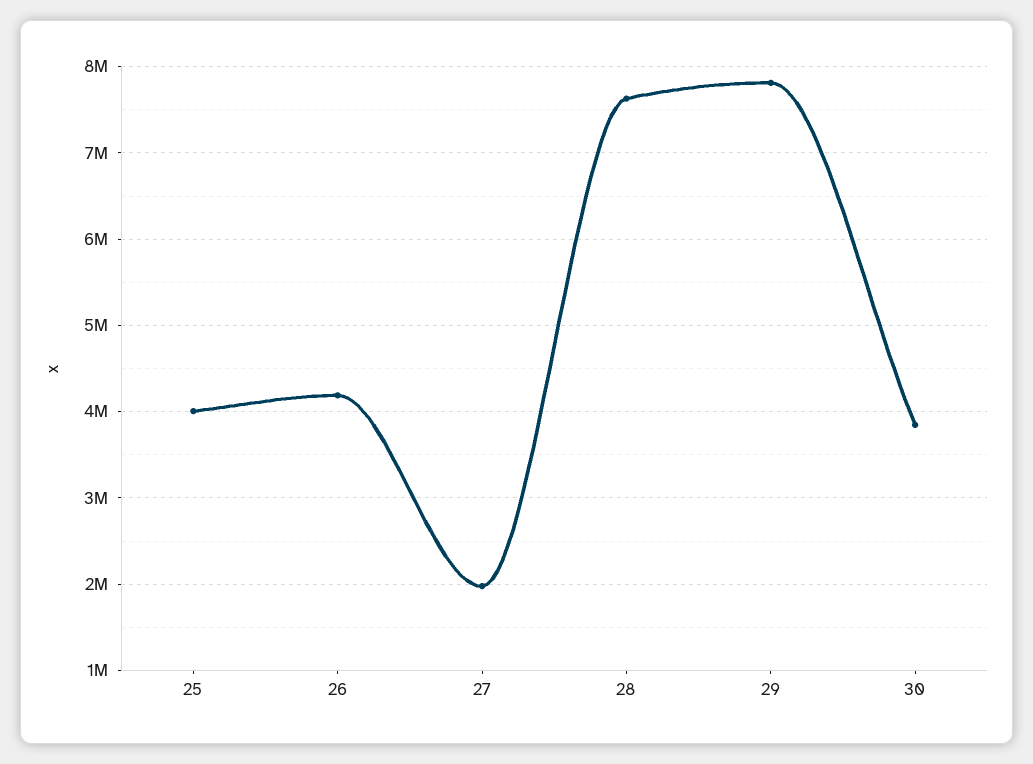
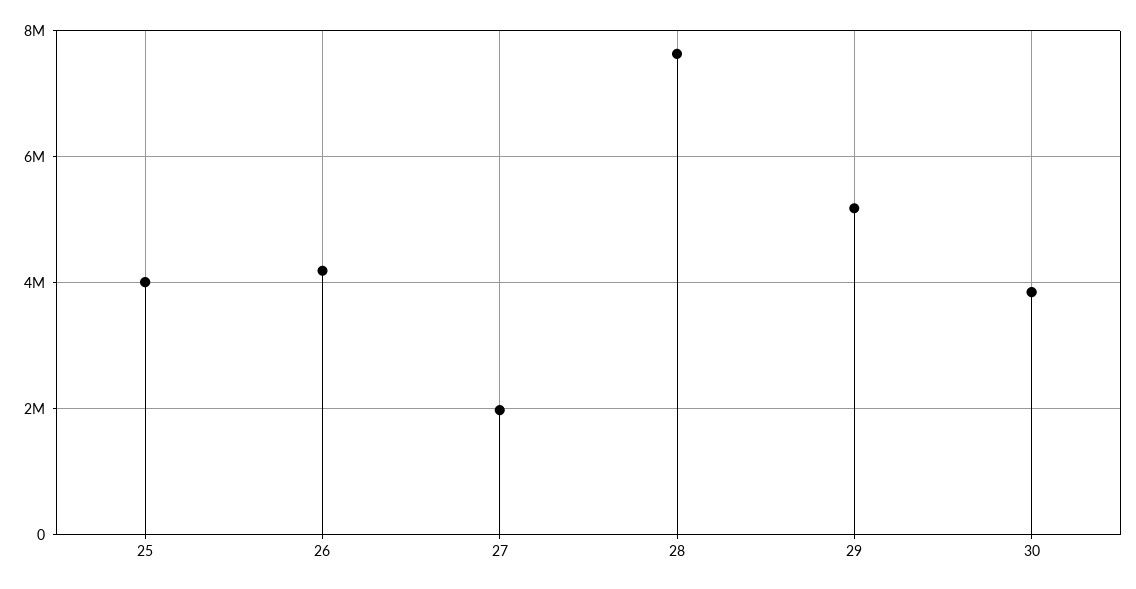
  {
    "25": 4000000,
    "26": 4200000,
    "27": 2000000,
    "28": 7600000,
-   "29": 7800000,
+   "29": 5200000,
    "30": 3800000
  }

